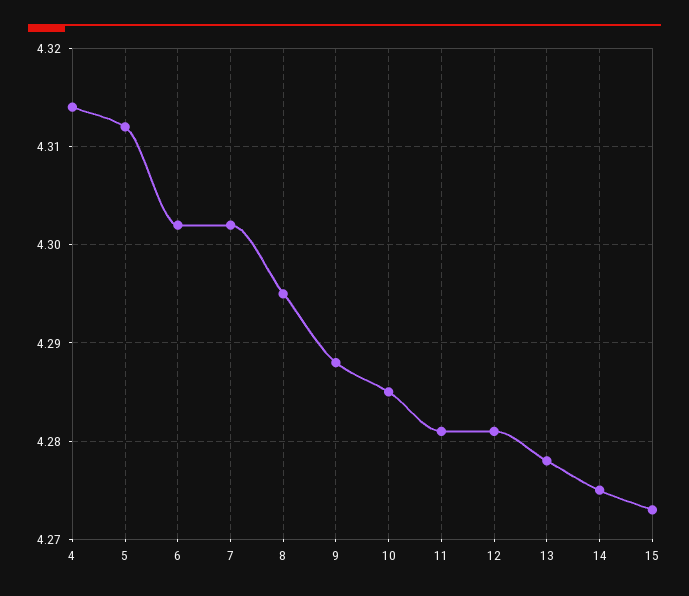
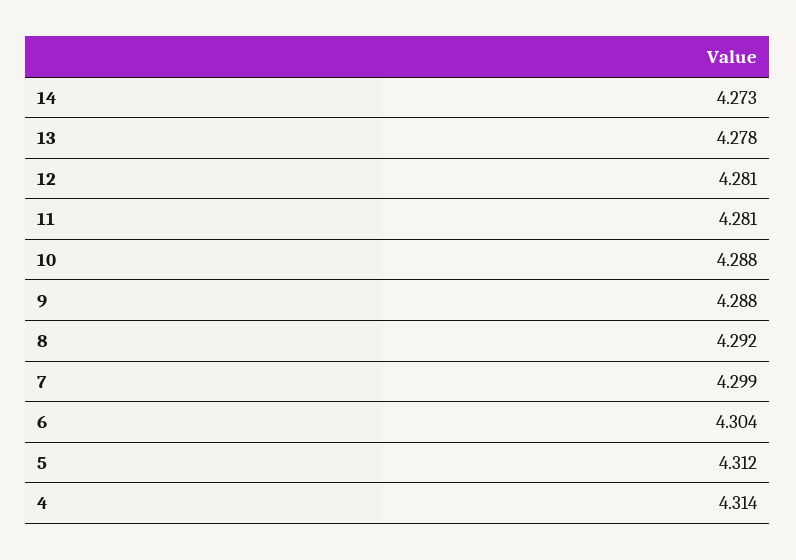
  {
    "4": 4.314,
    "5": 4.312,
-   "6": 4.302,
+   "6": 4.304,
-   "7": 4.302,
+   "7": 4.299,
-   "8": 4.295,
+   "8": 4.292,
    "9": 4.288,
-   "10": 4.285,
+   "10": 4.288,
    "11": 4.281,
    "12": 4.281,
    "13": 4.278,
-   "14": 4.275,
+   "14": 4.273
-   "15": 4.273
  }

